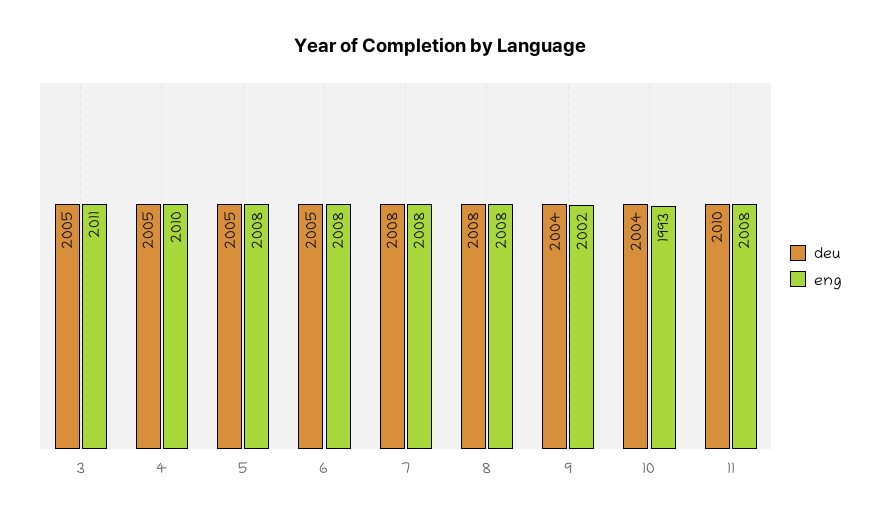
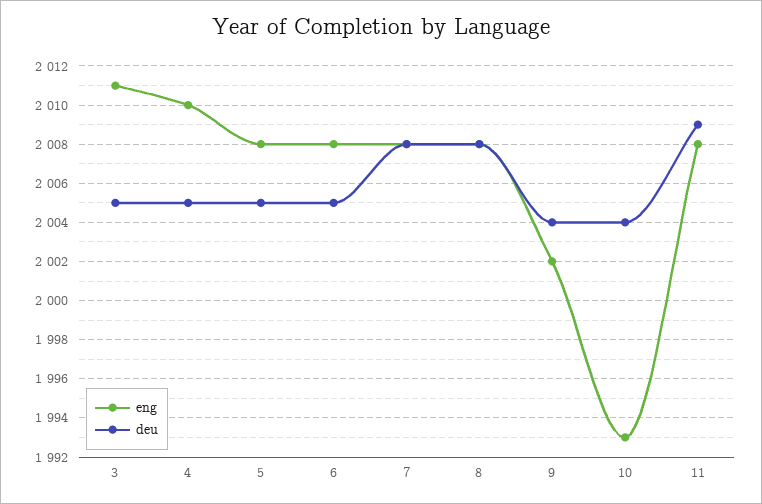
  {
    "deu": {
      "3": 2005,
      "4": 2005,
      "5": 2005,
      "6": 2005,
      "7": 2008,
      "8": 2008,
      "9": 2004,
      "10": 2004,
-     "11": 2010
+     "11": 2009
    },
    "eng": {
      "3": 2011,
      "4": 2010,
      "5": 2008,
      "6": 2008,
      "7": 2008,
      "8": 2008,
      "9": 2002,
      "10": 1993,
      "11": 2008
    }
  }

